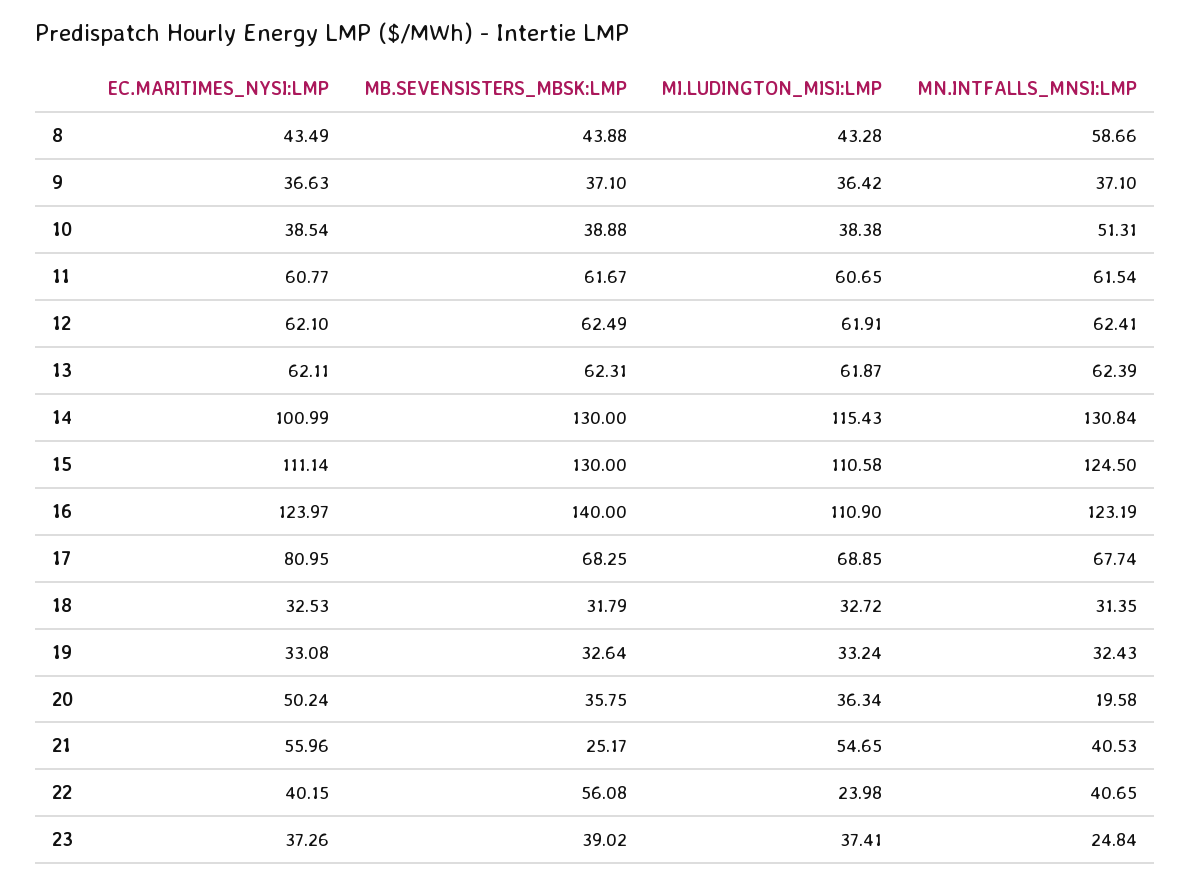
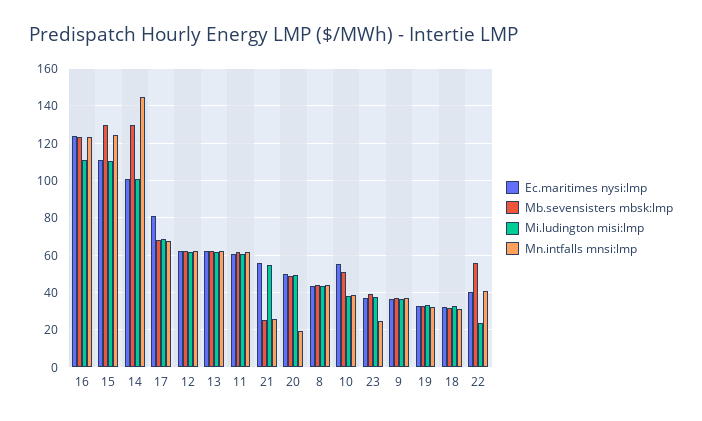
  {
    "EC.MARITIMES_NYSI:LMP": {
      "8": 43.49,
      "9": 36.63,
-     "10": 38.54,
+     "10": 55,
      "11": 60.77,
      "12": 62.1,
      "13": 62.11,
      "14": 100.99,
      "15": 111.14,
      "16": 123.97,
      "17": 80.95,
      "18": 32.53,
      "19": 33.08,
      "20": 50.24,
      "21": 55.96,
      "22": 40.15,
      "23": 37.26
    },
    "MB.SEVENSISTERS_MBSK:LMP": {
      "8": 43.88,
      "9": 37.1,
-     "10": 38.88,
+     "10": 50,
      "11": 61.67,
      "12": 62.49,
      "13": 62.31,
      "14": 130,
      "15": 130,
-     "16": 140,
+     "16": 125,
      "17": 68.25,
      "18": 31.79,
      "19": 32.64,
-     "20": 35.75,
+     "20": 50,
      "21": 25.17,
      "22": 56.08,
      "23": 39.02
    },
    "MI.LUDINGTON_MISI:LMP": {
      "8": 43.28,
      "9": 36.42,
      "10": 38.38,
      "11": 60.65,
      "12": 61.91,
      "13": 61.87,
-     "14": 115.43,
+     "14": 100,
      "15": 110.58,
      "16": 110.9,
      "17": 68.85,
      "18": 32.72,
      "19": 33.24,
-     "20": 36.34,
+     "20": 50,
      "21": 54.65,
      "22": 23.98,
      "23": 37.41
    },
    "MN.INTFALLS_MNSI:LMP": {
-     "8": 58.66,
+     "8": 45,
      "9": 37.1,
-     "10": 51.31,
+     "10": 40,
      "11": 61.54,
      "12": 62.41,
      "13": 62.39,
-     "14": 130.84,
+     "14": 145,
      "15": 124.5,
      "16": 123.19,
      "17": 67.74,
      "18": 31.35,
      "19": 32.43,
      "20": 19.58,
-     "21": 40.53,
+     "21": 25,
      "22": 40.65,
      "23": 24.84
    }
  }

